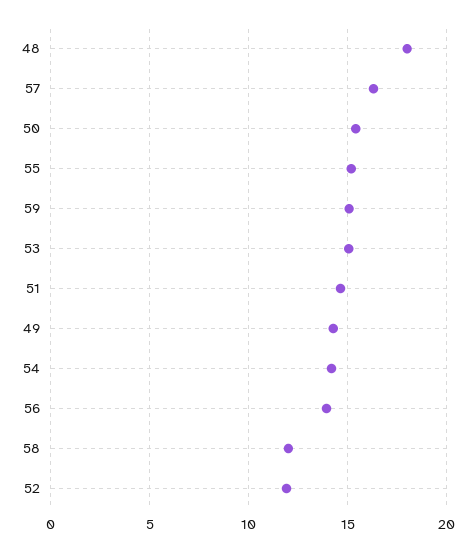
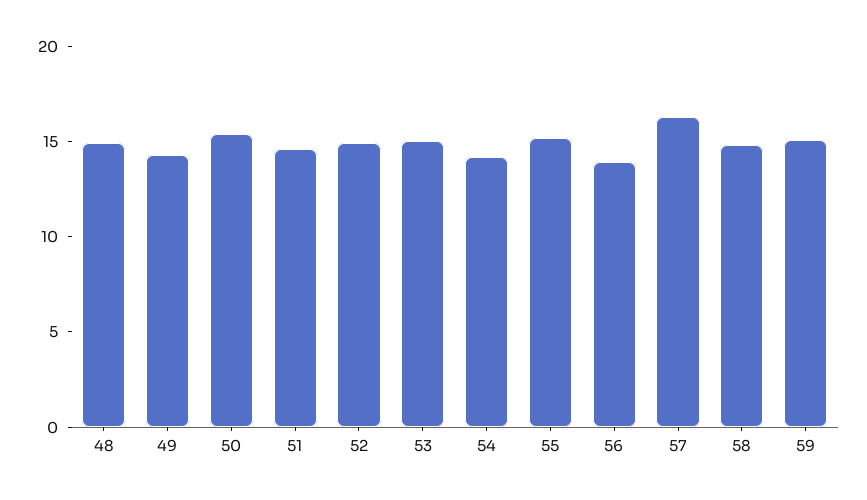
  {
-   "48": 18,
+   "48": 15,
    "57": 16.5,
    "50": 15.5,
    "55": 15,
    "59": 15,
    "53": 15,
    "51": 14.5,
    "49": 14.5,
    "54": 14,
    "56": 14,
-   "58": 12,
+   "58": 15,
-   "52": 12
+   "52": 15
  }

